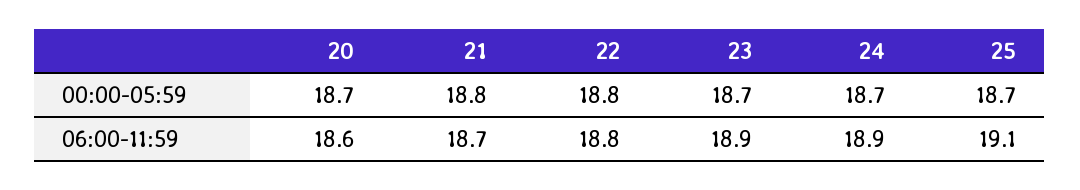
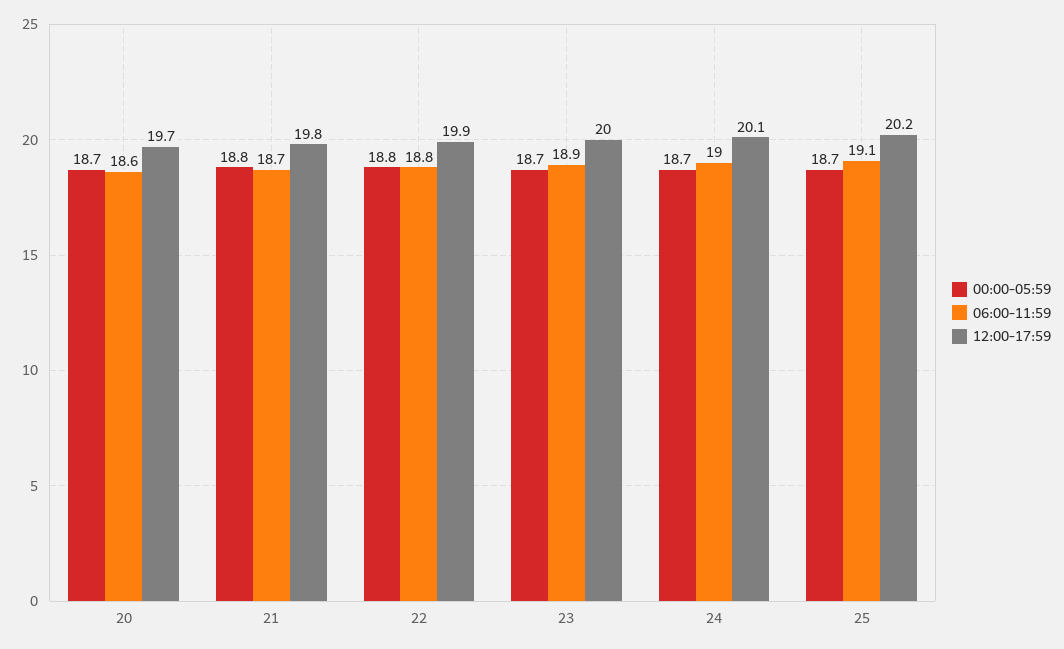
  {
    "00:00-05:59": {
      "20": 18.7,
      "21": 18.8,
      "22": 18.8,
      "23": 18.7,
      "24": 18.7,
      "25": 18.7
    },
    "06:00-11:59": {
      "20": 18.6,
      "21": 18.7,
      "22": 18.8,
      "23": 18.9,
-     "24": 18.9,
+     "24": 19,
      "25": 19.1
-   }
+   },
+   "12:00-17:59": {
+     "20": 19.7,
+     "21": 19.8,
+     "22": 19.9,
+     "23": 20,
+     "24": 20.1,
+     "25": 20.2
+   }
  }

